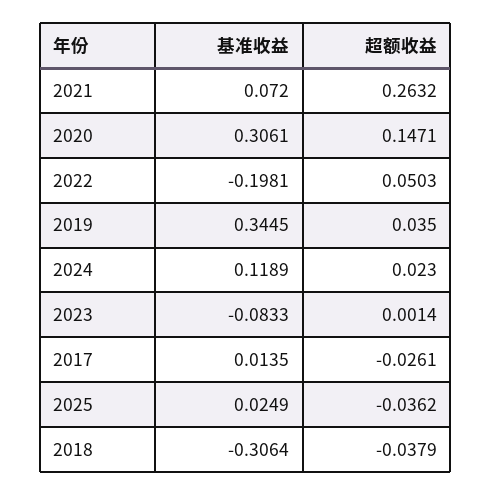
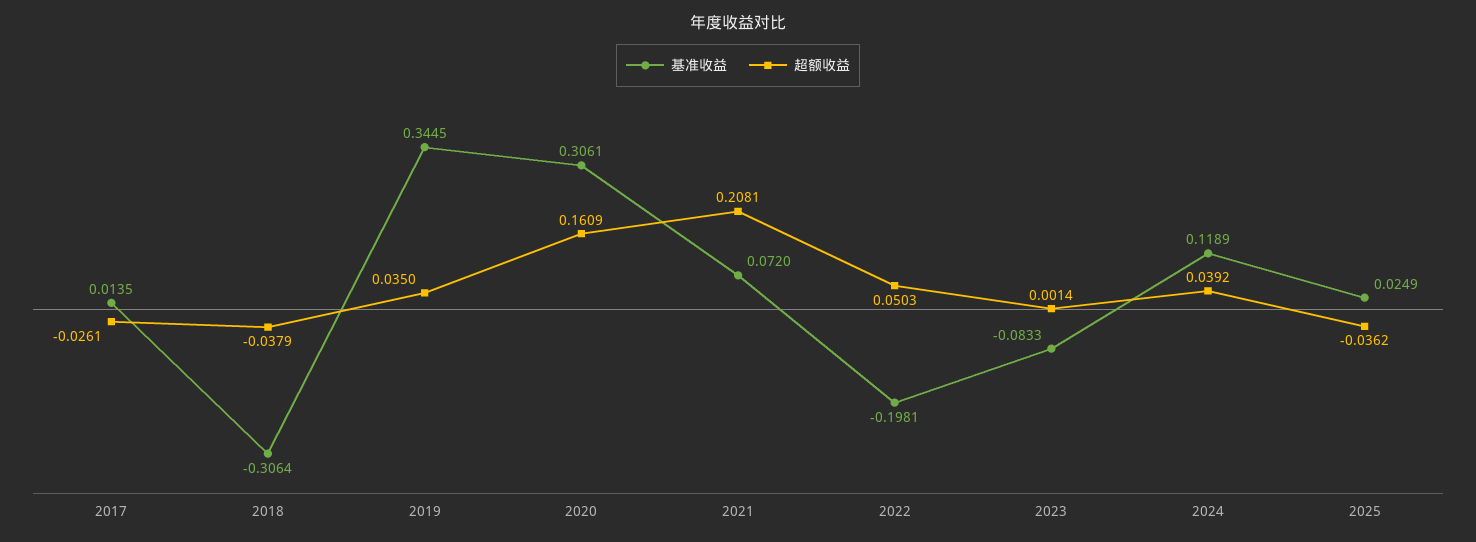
  {
    "基准收益": {
      "2021": 0.072,
      "2020": 0.3061,
      "2022": -0.1981,
      "2019": 0.3445,
      "2024": 0.1189,
      "2023": -0.0833,
      "2017": 0.0135,
      "2025": 0.0249,
      "2018": -0.3064
    },
    "超额收益": {
-     "2021": 0.2632,
+     "2021": 0.2081,
-     "2020": 0.1471,
+     "2020": 0.1609,
      "2022": 0.0503,
      "2019": 0.035,
-     "2024": 0.023,
+     "2024": 0.0392,
      "2023": 0.0014,
      "2017": -0.0261,
      "2025": -0.0362,
      "2018": -0.0379
    }
  }

